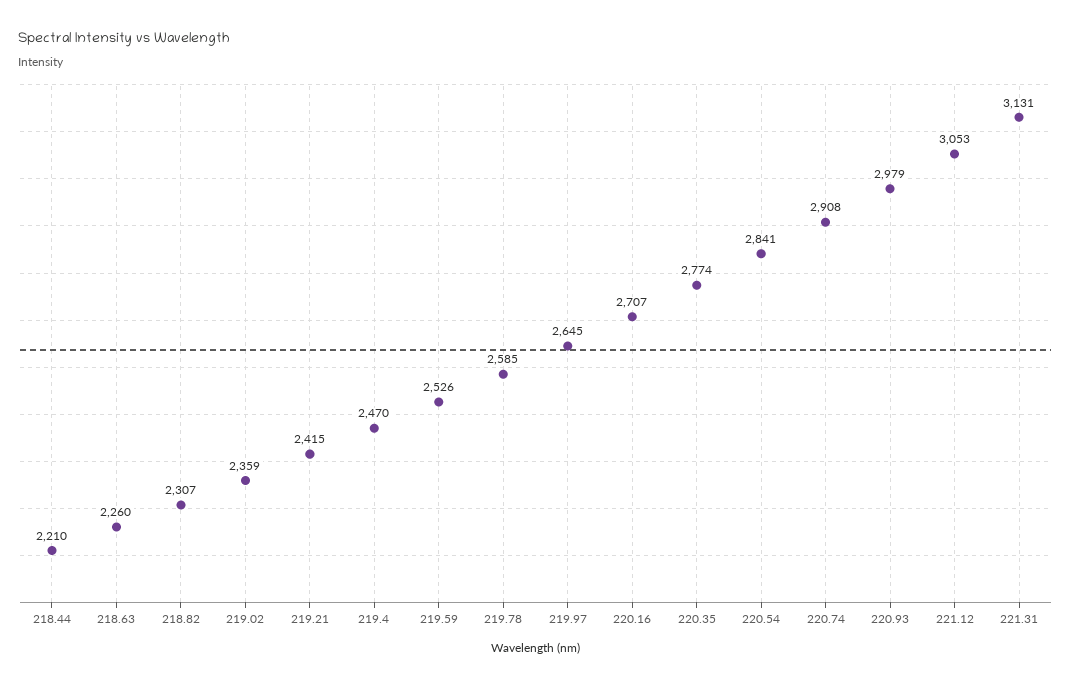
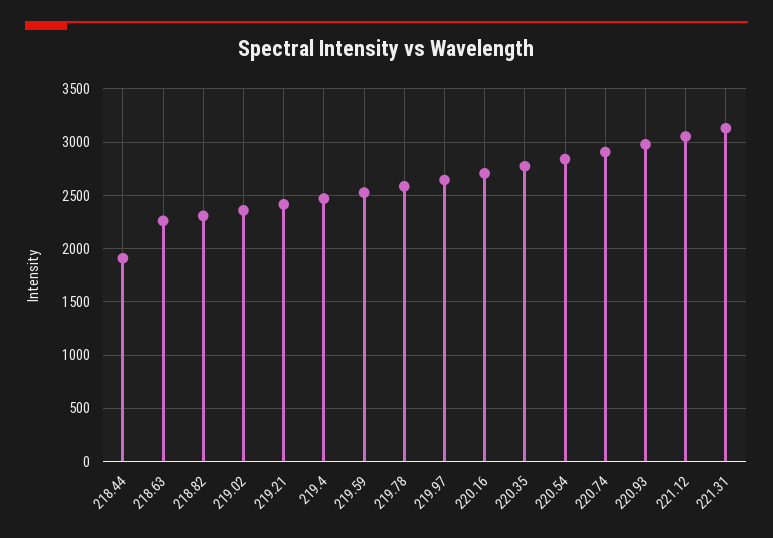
  {
-   "218.44": 2210,
+   "218.44": 1900,
    "218.63": 2260,
    "218.82": 2307,
    "219.02": 2359,
    "219.21": 2415,
    "219.4": 2470,
    "219.59": 2526,
    "219.78": 2585,
    "219.97": 2645,
    "220.16": 2707,
    "220.35": 2774,
    "220.54": 2841,
    "220.74": 2908,
    "220.93": 2979,
    "221.12": 3053,
    "221.31": 3131
  }

